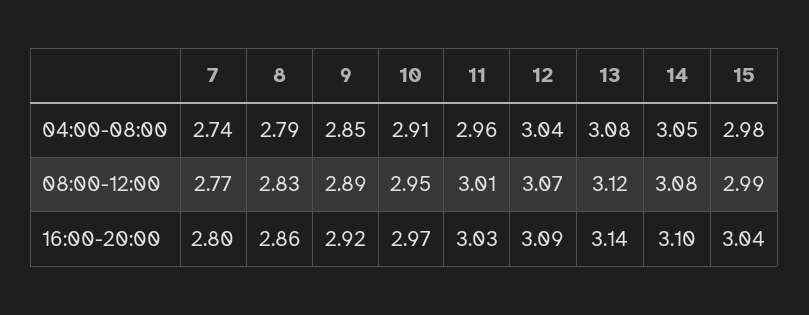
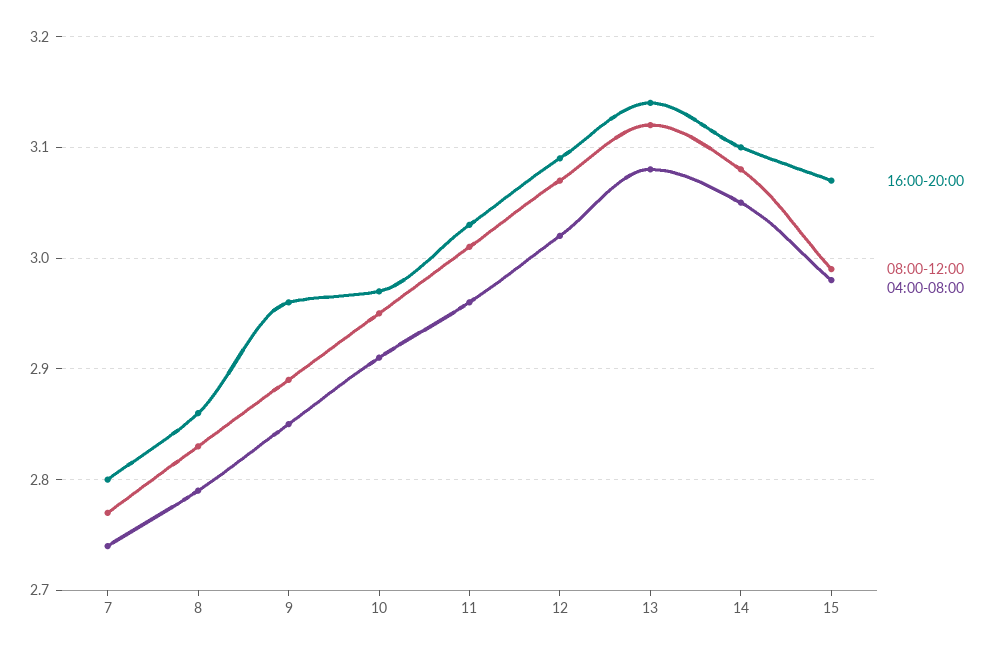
  {
    "04:00-08:00": {
      "7": 2.74,
      "8": 2.79,
      "9": 2.85,
      "10": 2.91,
      "11": 2.96,
-     "12": 3.04,
+     "12": 3.02,
      "13": 3.08,
      "14": 3.05,
      "15": 2.98
    },
    "08:00-12:00": {
      "7": 2.77,
      "8": 2.83,
      "9": 2.89,
      "10": 2.95,
      "11": 3.01,
      "12": 3.07,
      "13": 3.12,
      "14": 3.08,
      "15": 2.99
    },
    "16:00-20:00": {
      "7": 2.8,
      "8": 2.86,
-     "9": 2.92,
+     "9": 2.96,
      "10": 2.97,
      "11": 3.03,
      "12": 3.09,
      "13": 3.14,
      "14": 3.1,
-     "15": 3.04
+     "15": 3.07
    }
  }

